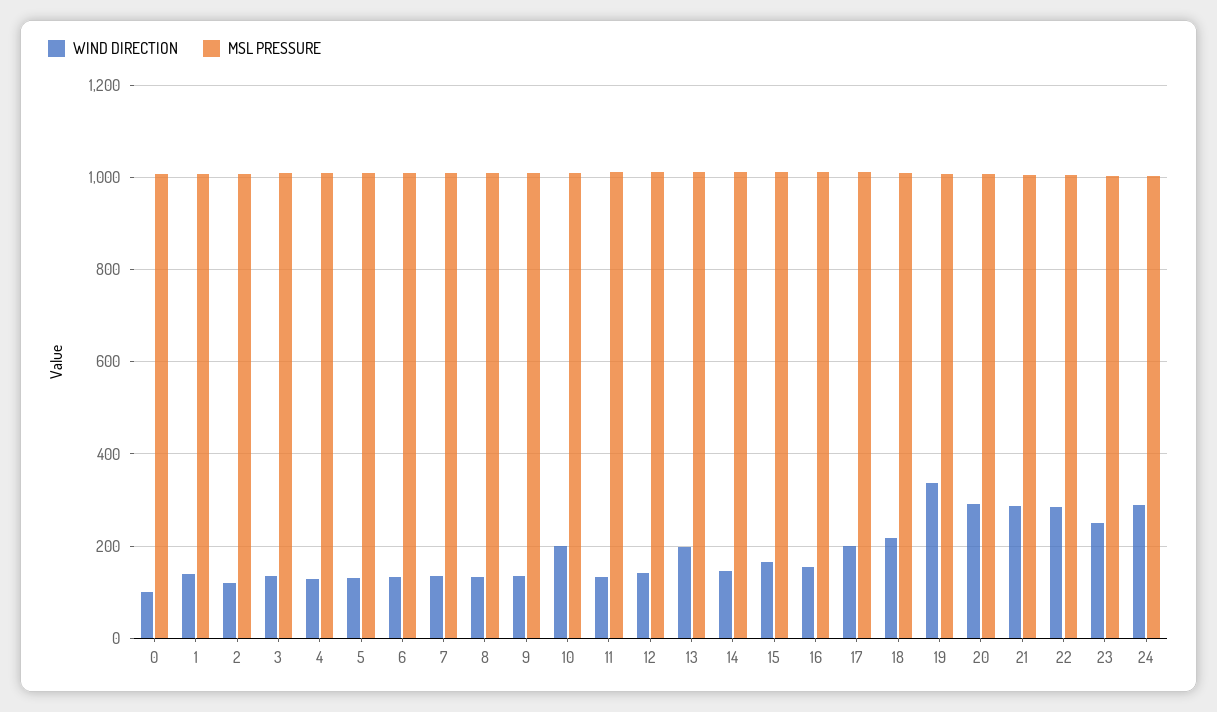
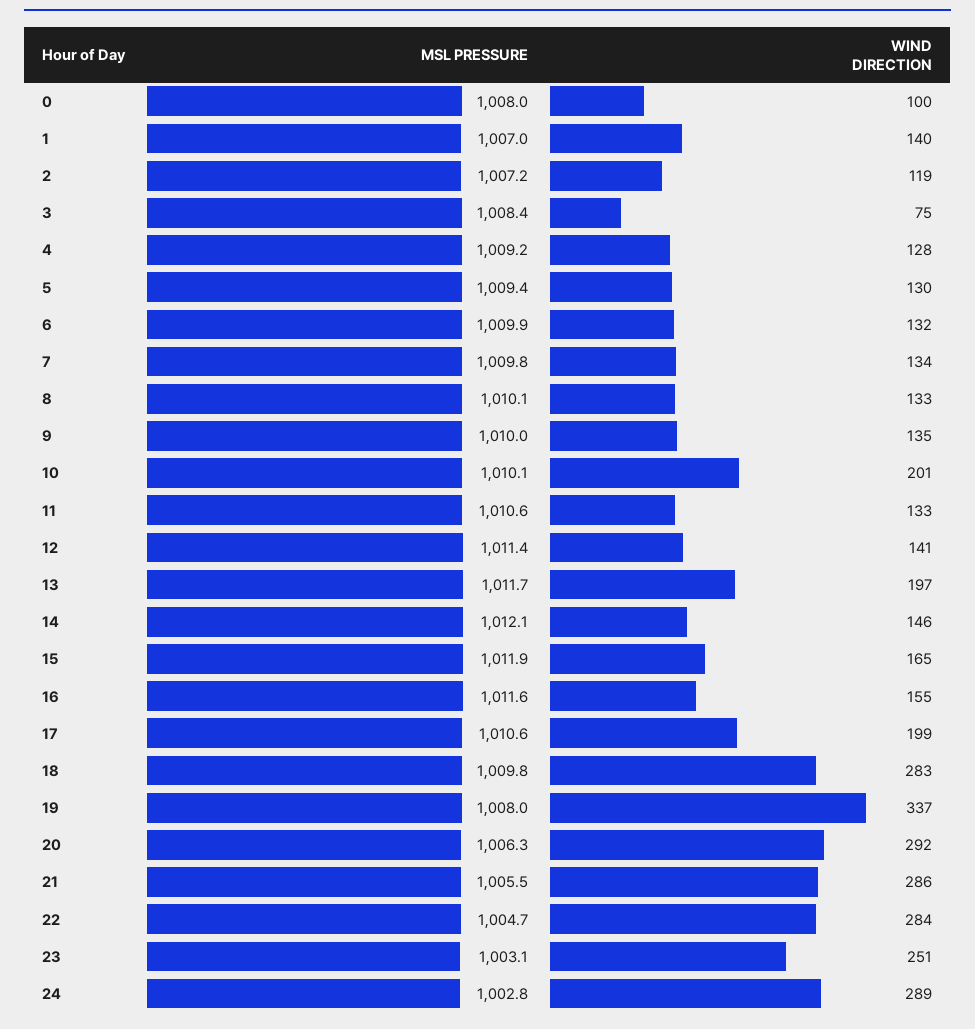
  {
    "WIND DIRECTION": {
      "0": 100,
      "1": 140,
      "2": 119,
-     "3": 140,
+     "3": 75,
      "4": 128,
      "5": 130,
      "6": 132,
      "7": 134,
      "8": 133,
      "9": 135,
      "10": 201,
      "11": 133,
      "12": 141,
      "13": 197,
      "14": 146,
      "15": 165,
      "16": 155,
      "17": 199,
-     "18": 220,
+     "18": 283,
      "19": 337,
      "20": 292,
      "21": 286,
      "22": 284,
      "23": 251,
      "24": 289
    },
    "MSL PRESSURE": {
      "0": 1008,
      "1": 1007,
      "2": 1007.2,
      "3": 1008.4,
      "4": 1009.2,
      "5": 1009.4,
      "6": 1009.9,
      "7": 1009.8,
      "8": 1010.1,
      "9": 1010,
      "10": 1010.1,
      "11": 1010.6,
      "12": 1011.4,
      "13": 1011.7,
      "14": 1012.1,
      "15": 1011.9,
      "16": 1011.6,
      "17": 1010.6,
      "18": 1009.8,
      "19": 1008,
      "20": 1006.3,
      "21": 1005.5,
      "22": 1004.7,
      "23": 1003.1,
      "24": 1002.8
    }
  }

